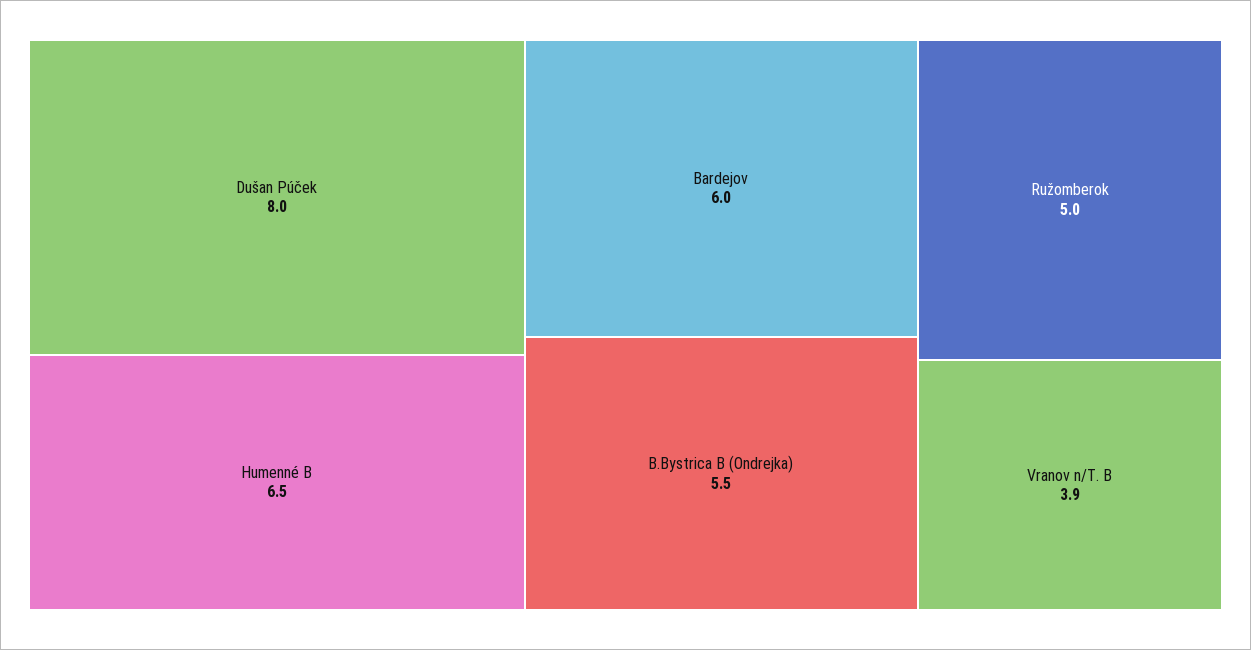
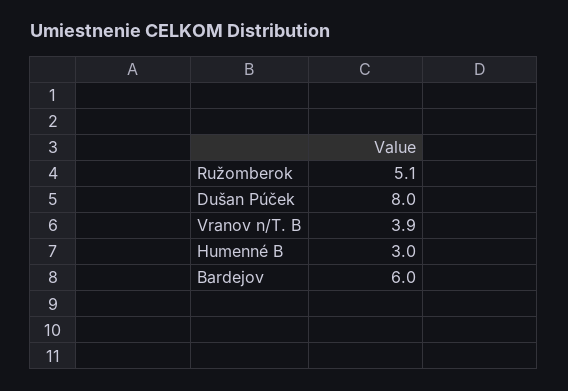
  {
    "Dušan Púček": 8,
-   "Humenné B": 6.5,
+   "Humenné B": 3,
    "Bardejov": 6,
-   "B.Bystrica B (Ondrejka)": 5.5,
-   "Ružomberok": 5,
+   "Ružomberok": 5.1,
    "Vranov n/T. B": 3.9
  }

